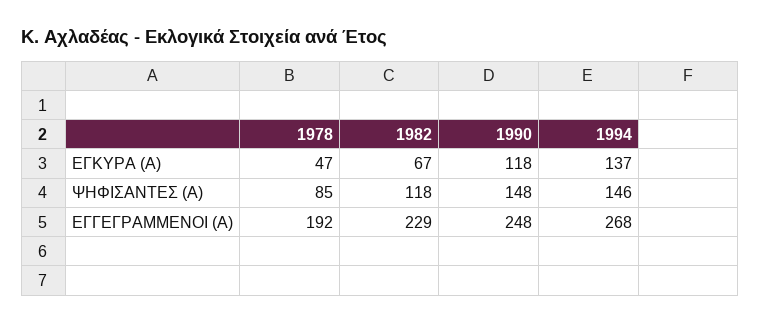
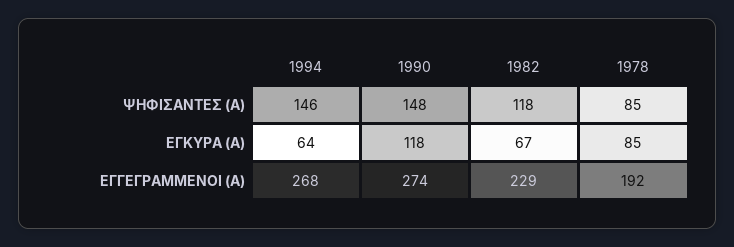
  {
    "1978": {
-     "ΕΓΚΥΡΑ (Α)": 47,
+     "ΕΓΚΥΡΑ (Α)": 85,
      "ΨΗΦΙΣΑΝΤΕΣ (Α)": 85,
      "ΕΓΓΕΓΡΑΜΜΕΝΟΙ (Α)": 192
    },
    "1982": {
      "ΕΓΚΥΡΑ (Α)": 67,
      "ΨΗΦΙΣΑΝΤΕΣ (Α)": 118,
      "ΕΓΓΕΓΡΑΜΜΕΝΟΙ (Α)": 229
    },
    "1990": {
      "ΕΓΚΥΡΑ (Α)": 118,
      "ΨΗΦΙΣΑΝΤΕΣ (Α)": 148,
-     "ΕΓΓΕΓΡΑΜΜΕΝΟΙ (Α)": 248
+     "ΕΓΓΕΓΡΑΜΜΕΝΟΙ (Α)": 274
    },
    "1994": {
-     "ΕΓΚΥΡΑ (Α)": 137,
+     "ΕΓΚΥΡΑ (Α)": 64,
      "ΨΗΦΙΣΑΝΤΕΣ (Α)": 146,
      "ΕΓΓΕΓΡΑΜΜΕΝΟΙ (Α)": 268
    }
  }

